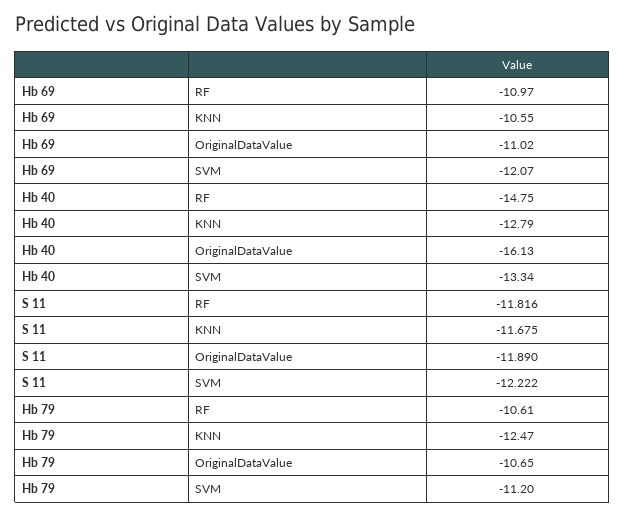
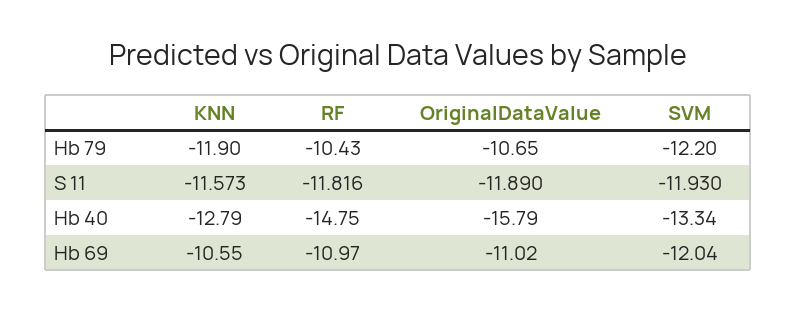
  {
    "Hb 69": {
      "RF": -10.97,
      "KNN": -10.55,
      "OriginalDataValue": -11.02,
-     "SVM": -12.07
+     "SVM": -12.04
    },
    "Hb 40": {
      "RF": -14.75,
      "KNN": -12.79,
-     "OriginalDataValue": -16.13,
+     "OriginalDataValue": -15.79,
      "SVM": -13.34
    },
    "S 11": {
      "RF": -11.816,
-     "KNN": -11.675,
+     "KNN": -11.573,
      "OriginalDataValue": -11.89,
-     "SVM": -12.222
+     "SVM": -11.93
    },
    "Hb 79": {
-     "RF": -10.61,
+     "RF": -10.43,
-     "KNN": -12.47,
+     "KNN": -11.9,
      "OriginalDataValue": -10.65,
-     "SVM": -11.2
+     "SVM": -12.2
    }
  }

